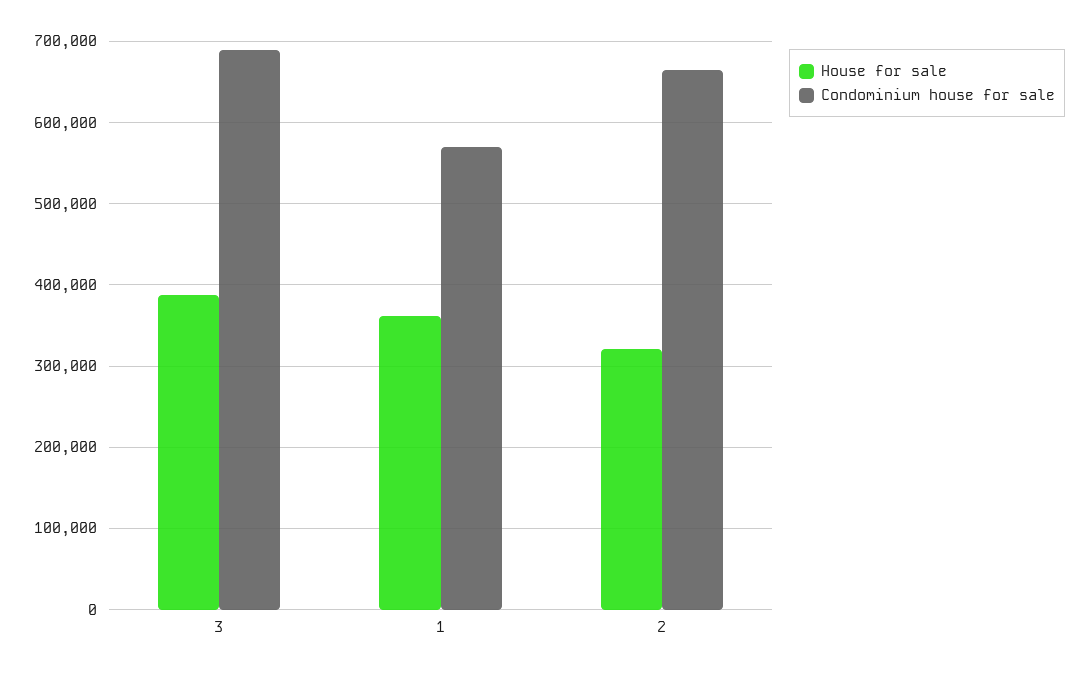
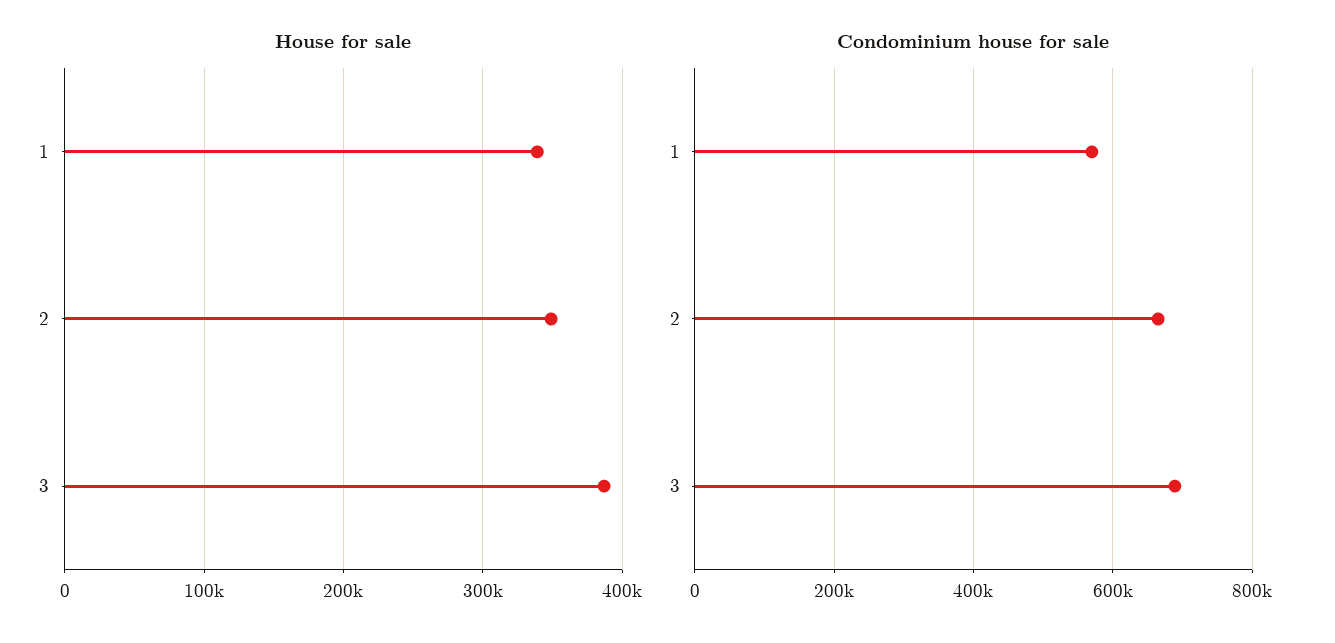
  {
    "House for sale": {
      "3": 390000,
-     "1": 360000,
+     "1": 340000,
-     "2": 320000
+     "2": 350000
    },
    "Condominium house for sale": {
      "3": 690000,
      "1": 570000,
      "2": 660000
    }
  }

